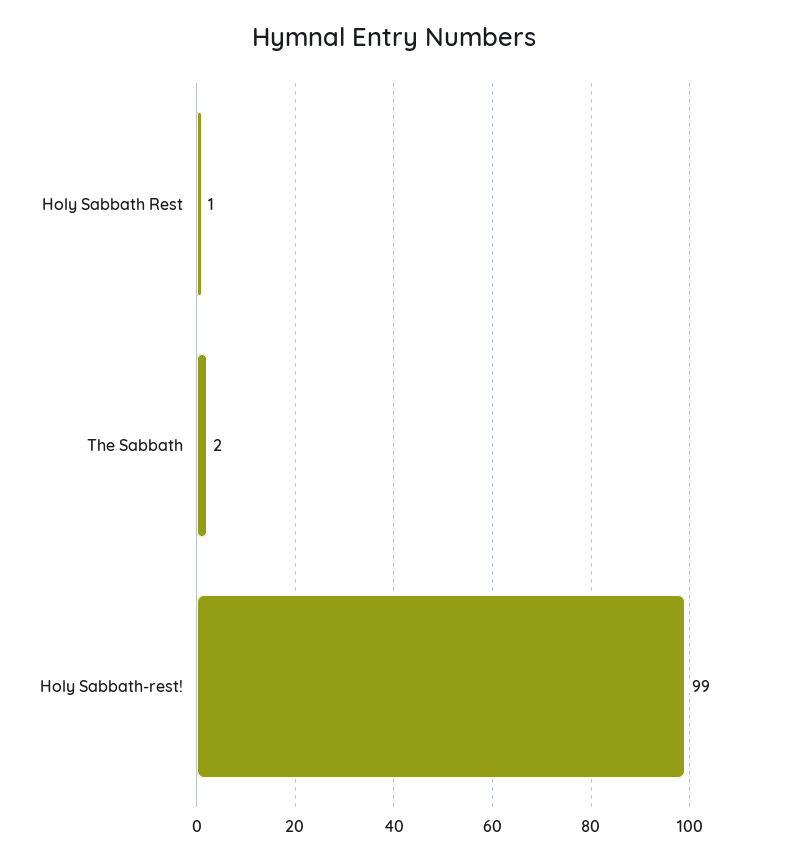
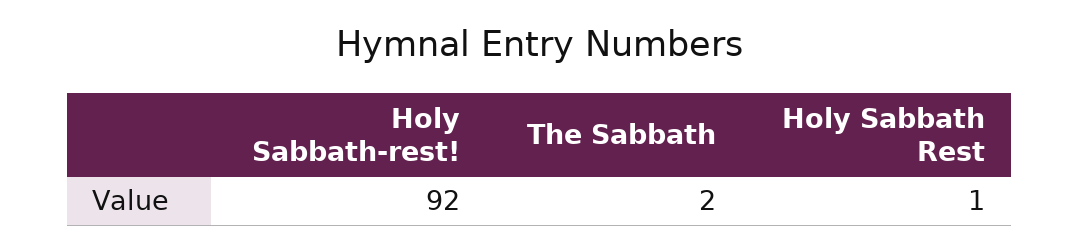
  {
    "Holy Sabbath Rest": 1,
    "The Sabbath": 2,
-   "Holy Sabbath-rest!": 99
+   "Holy Sabbath-rest!": 92
  }

